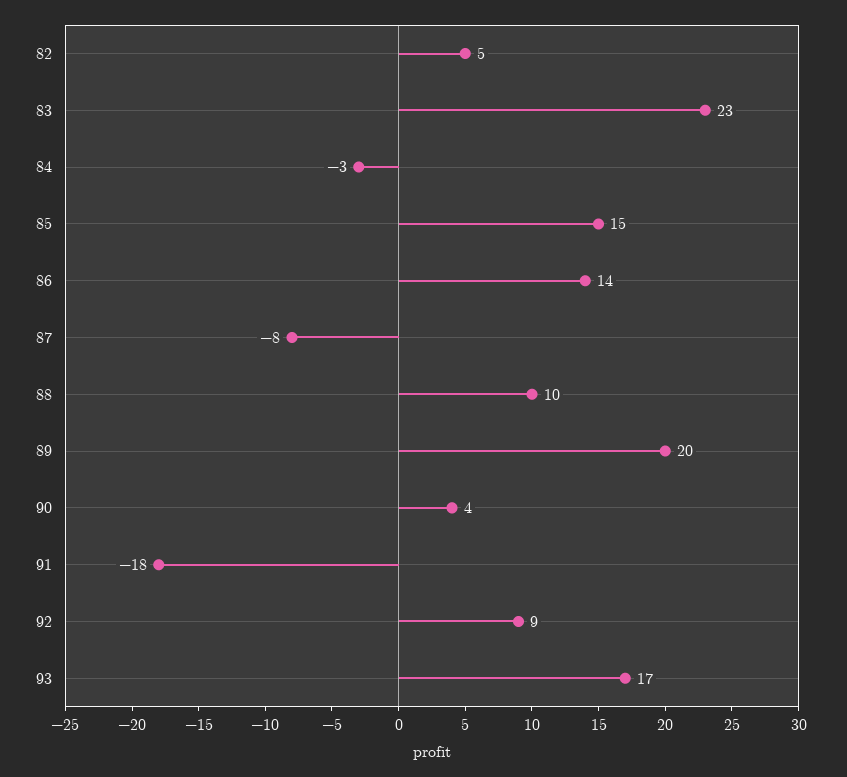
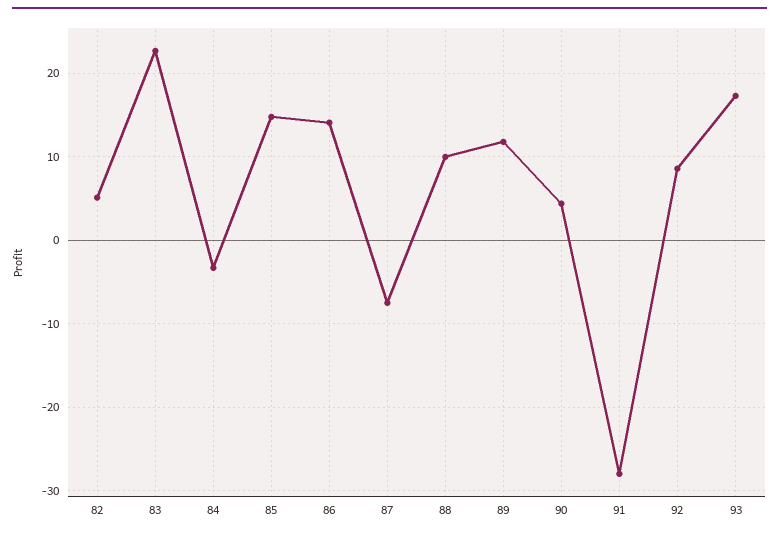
  {
    "82": 5,
    "83": 23,
    "84": -3,
    "85": 15,
    "86": 14,
    "87": -8,
    "88": 10,
-   "89": 20,
+   "89": 12,
    "90": 4,
-   "91": -18,
+   "91": -28,
    "92": 9,
    "93": 17
  }

